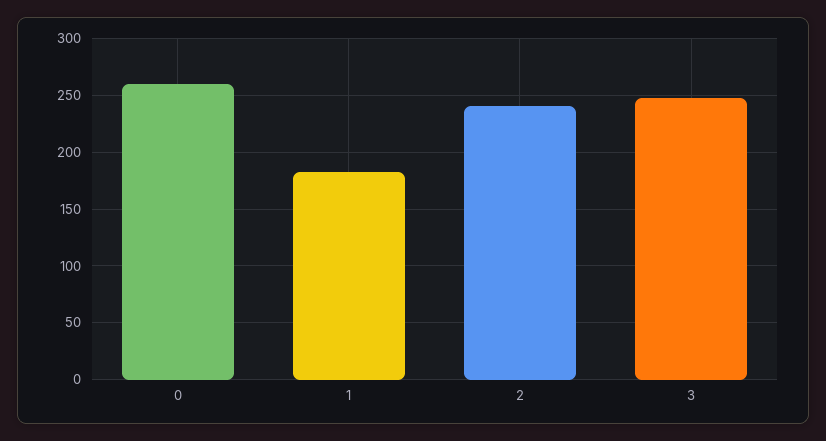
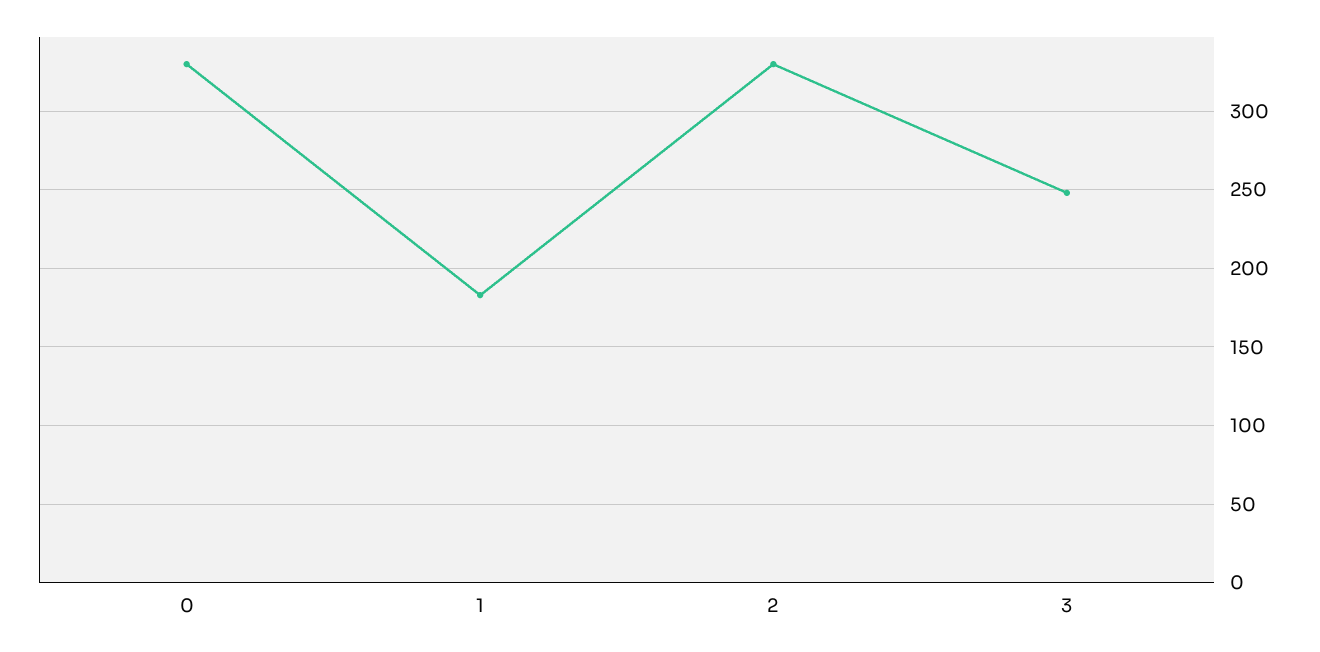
  {
-   "0": 260,
+   "0": 330,
    "1": 185,
-   "2": 240,
+   "2": 330,
    "3": 250
  }

